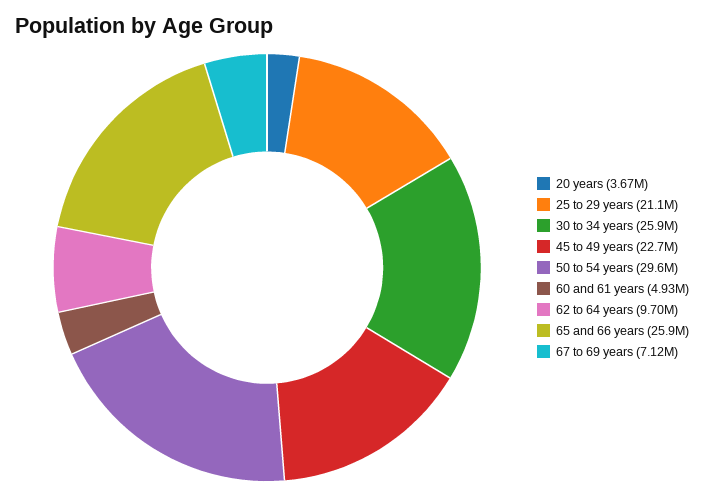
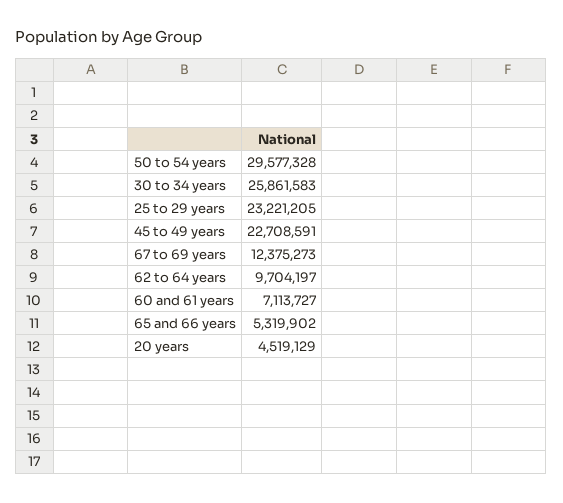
  {
-   "20 years": 3670000,
+   "20 years": 4519129,
-   "25 to 29 years": 21100000,
+   "25 to 29 years": 23221205,
    "30 to 34 years": 25861583,
    "45 to 49 years": 22708591,
    "50 to 54 years": 29577328,
-   "60 and 61 years": 4930000,
+   "60 and 61 years": 7113727,
    "62 to 64 years": 9704197,
-   "65 and 66 years": 25900000,
+   "65 and 66 years": 5319902,
-   "67 to 69 years": 7120000
+   "67 to 69 years": 12375273
  }

